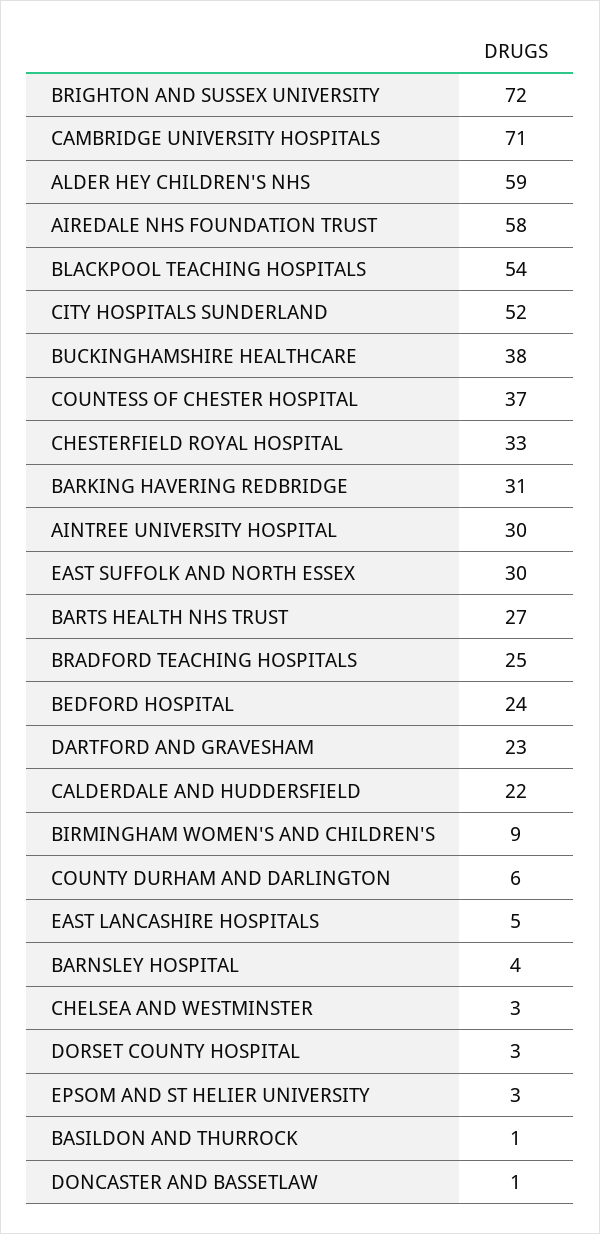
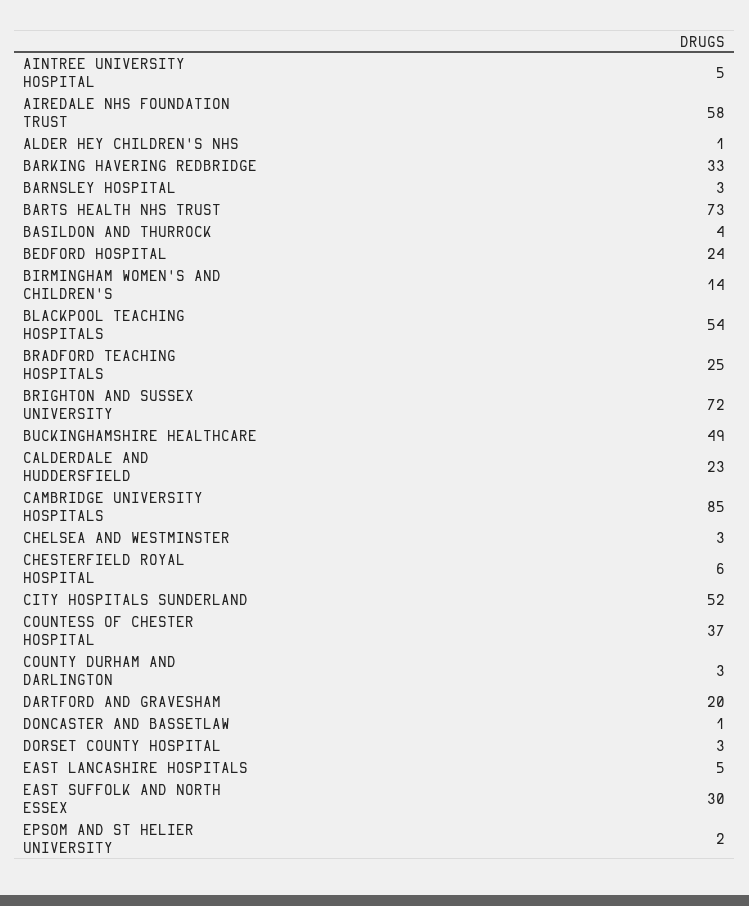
  {
    "BRIGHTON AND SUSSEX UNIVERSITY": 72,
-   "CAMBRIDGE UNIVERSITY HOSPITALS": 71,
+   "CAMBRIDGE UNIVERSITY HOSPITALS": 85,
-   "ALDER HEY CHILDREN'S NHS": 59,
+   "ALDER HEY CHILDREN'S NHS": 1,
    "AIREDALE NHS FOUNDATION TRUST": 58,
    "BLACKPOOL TEACHING HOSPITALS": 54,
    "CITY HOSPITALS SUNDERLAND": 52,
-   "BUCKINGHAMSHIRE HEALTHCARE": 38,
+   "BUCKINGHAMSHIRE HEALTHCARE": 49,
    "COUNTESS OF CHESTER HOSPITAL": 37,
-   "CHESTERFIELD ROYAL HOSPITAL": 33,
+   "CHESTERFIELD ROYAL HOSPITAL": 6,
-   "BARKING HAVERING REDBRIDGE": 31,
+   "BARKING HAVERING REDBRIDGE": 33,
-   "AINTREE UNIVERSITY HOSPITAL": 30,
+   "AINTREE UNIVERSITY HOSPITAL": 5,
    "EAST SUFFOLK AND NORTH ESSEX": 30,
-   "BARTS HEALTH NHS TRUST": 27,
+   "BARTS HEALTH NHS TRUST": 73,
    "BRADFORD TEACHING HOSPITALS": 25,
    "BEDFORD HOSPITAL": 24,
-   "DARTFORD AND GRAVESHAM": 23,
+   "DARTFORD AND GRAVESHAM": 20,
-   "CALDERDALE AND HUDDERSFIELD": 22,
+   "CALDERDALE AND HUDDERSFIELD": 23,
-   "BIRMINGHAM WOMEN'S AND CHILDREN'S": 9,
+   "BIRMINGHAM WOMEN'S AND CHILDREN'S": 14,
-   "COUNTY DURHAM AND DARLINGTON": 6,
+   "COUNTY DURHAM AND DARLINGTON": 3,
    "EAST LANCASHIRE HOSPITALS": 5,
-   "BARNSLEY HOSPITAL": 4,
+   "BARNSLEY HOSPITAL": 3,
    "CHELSEA AND WESTMINSTER": 3,
    "DORSET COUNTY HOSPITAL": 3,
-   "EPSOM AND ST HELIER UNIVERSITY": 3,
+   "EPSOM AND ST HELIER UNIVERSITY": 2,
-   "BASILDON AND THURROCK": 1,
+   "BASILDON AND THURROCK": 4,
    "DONCASTER AND BASSETLAW": 1
  }

